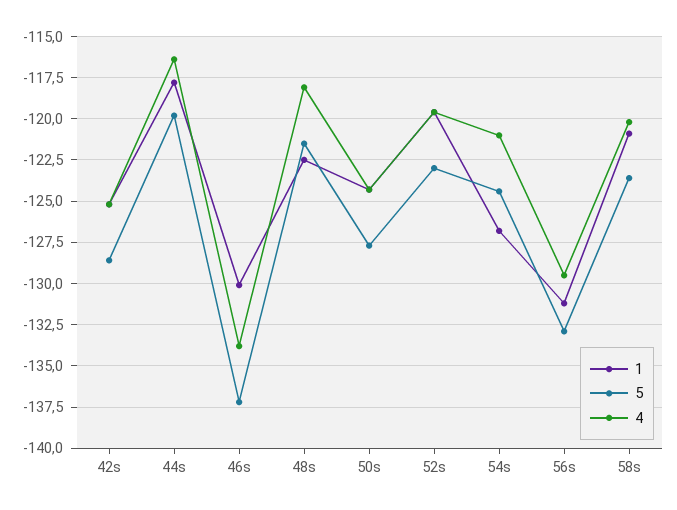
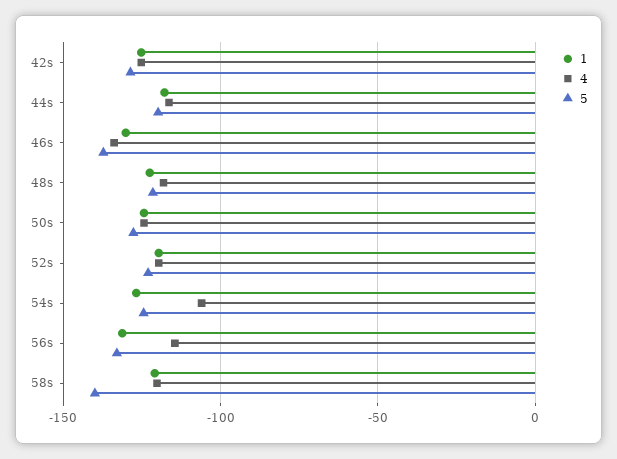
  {
    "1": {
      "42s": -125,
      "44s": -118,
      "46s": -130,
      "48s": -122.5,
      "50s": -124.5,
      "52s": -119.5,
      "54s": -127,
      "56s": -131,
      "58s": -121
    },
    "5": {
      "42s": -128.5,
      "44s": -120,
      "46s": -137,
      "48s": -121.5,
      "50s": -127.5,
      "52s": -123,
      "54s": -124.5,
      "56s": -133,
-     "58s": -123.5
+     "58s": -140
    },
    "4": {
      "42s": -125,
      "44s": -116.5,
      "46s": -134,
      "48s": -118,
      "50s": -124.5,
      "52s": -119.5,
-     "54s": -121,
+     "54s": -105,
-     "56s": -129.5,
+     "56s": -115,
      "58s": -120
    }
  }

